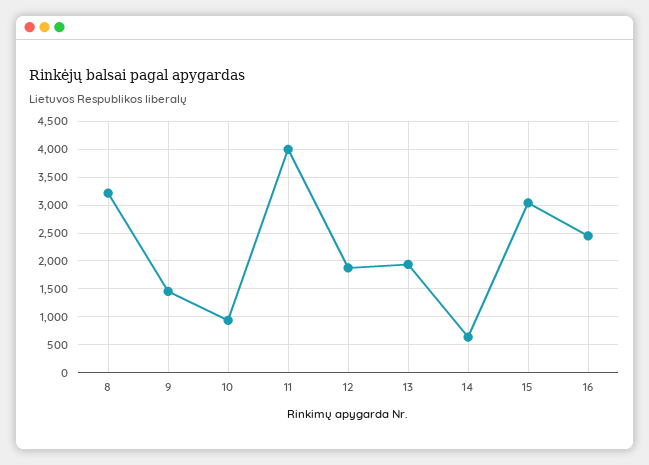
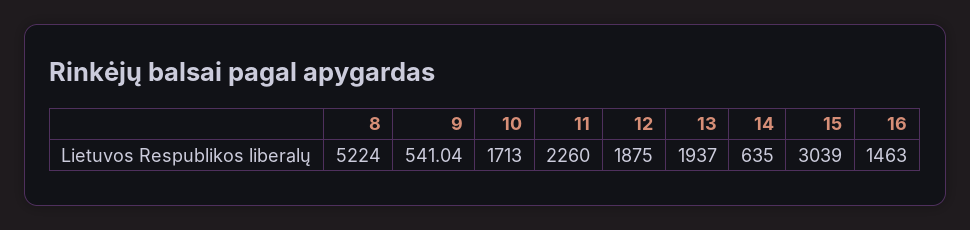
  {
-   "8": 3250,
+   "8": 5224,
-   "9": 1500,
+   "9": 541.04,
-   "10": 1000,
+   "10": 1713,
-   "11": 4000,
+   "11": 2260,
    "12": 1875,
    "13": 1937,
    "14": 635,
    "15": 3039,
-   "16": 2500
+   "16": 1463
  }

